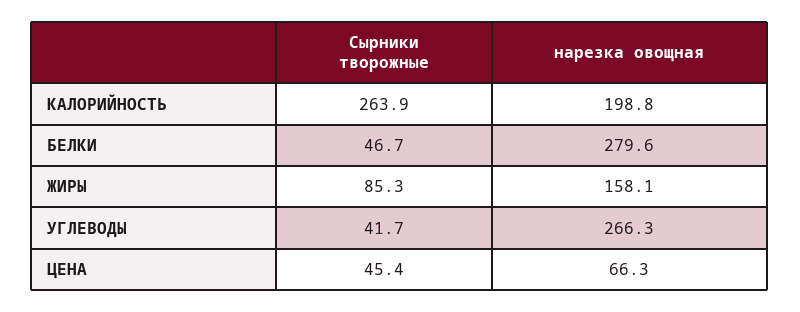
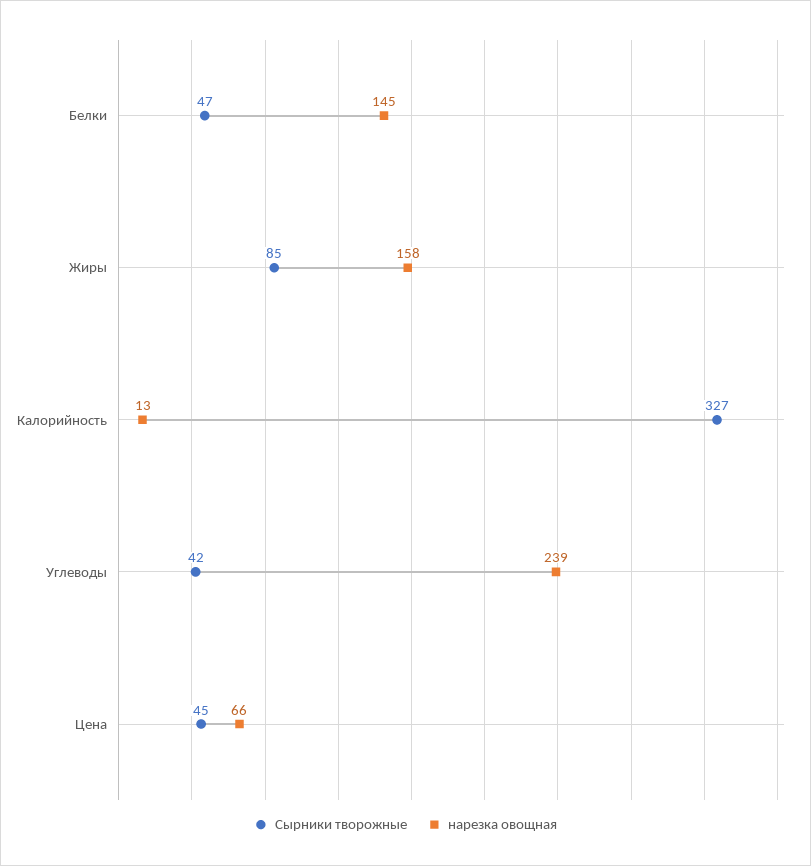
  {
    "Сырники творожные": {
-     "КАЛОРИЙНОСТЬ": 263.9,
+     "КАЛОРИЙНОСТЬ": 327,
      "БЕЛКИ": 46.7,
      "ЖИРЫ": 85.3,
      "УГЛЕВОДЫ": 41.7,
      "ЦЕНА": 45.4
    },
    "нарезка овощная": {
-     "КАЛОРИЙНОСТЬ": 198.8,
+     "КАЛОРИЙНОСТЬ": 13,
-     "БЕЛКИ": 279.6,
+     "БЕЛКИ": 145,
      "ЖИРЫ": 158.1,
-     "УГЛЕВОДЫ": 266.3,
+     "УГЛЕВОДЫ": 239,
      "ЦЕНА": 66.3
    }
  }

